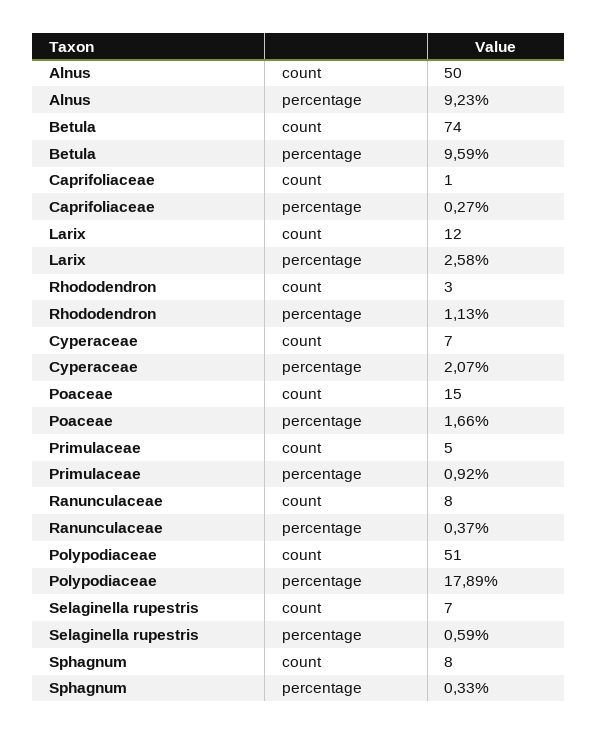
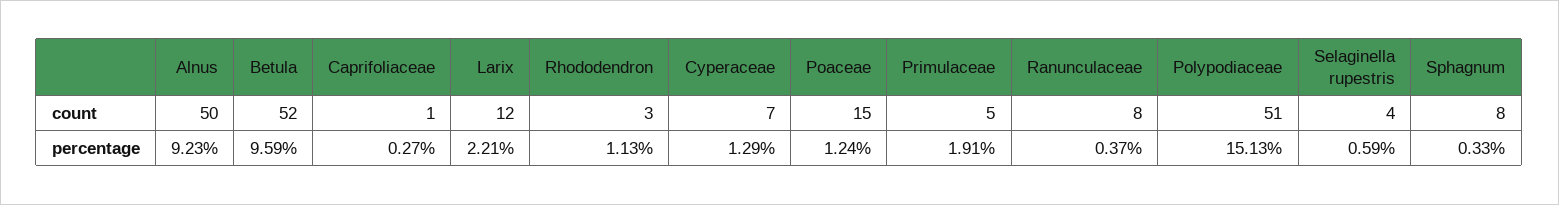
  {
    "Alnus": {
      "count": 50,
      "percentage": 9.23
    },
    "Betula": {
-     "count": 74,
+     "count": 52,
      "percentage": 9.59
    },
    "Caprifoliaceae": {
      "count": 1,
      "percentage": 0.27
    },
    "Larix": {
      "count": 12,
-     "percentage": 2.58
+     "percentage": 2.21
    },
    "Rhododendron": {
      "count": 3,
      "percentage": 1.13
    },
    "Cyperaceae": {
      "count": 7,
-     "percentage": 2.07
+     "percentage": 1.29
    },
    "Poaceae": {
      "count": 15,
-     "percentage": 1.66
+     "percentage": 1.24
    },
    "Primulaceae": {
      "count": 5,
-     "percentage": 0.92
+     "percentage": 1.91
    },
    "Ranunculaceae": {
      "count": 8,
      "percentage": 0.37
    },
    "Polypodiaceae": {
      "count": 51,
-     "percentage": 17.89
+     "percentage": 15.13
    },
    "Selaginella rupestris": {
-     "count": 7,
+     "count": 4,
      "percentage": 0.59
    },
    "Sphagnum": {
      "count": 8,
      "percentage": 0.33
    }
  }

